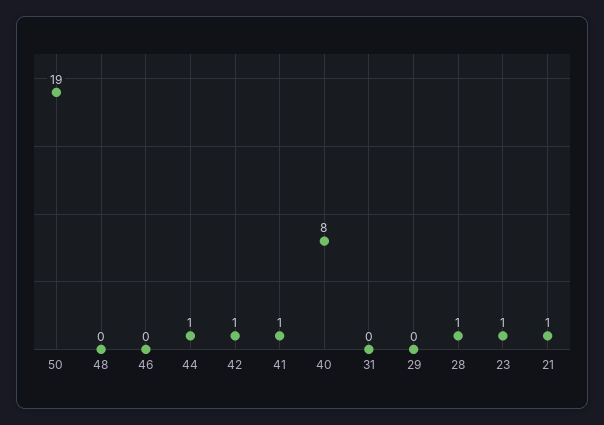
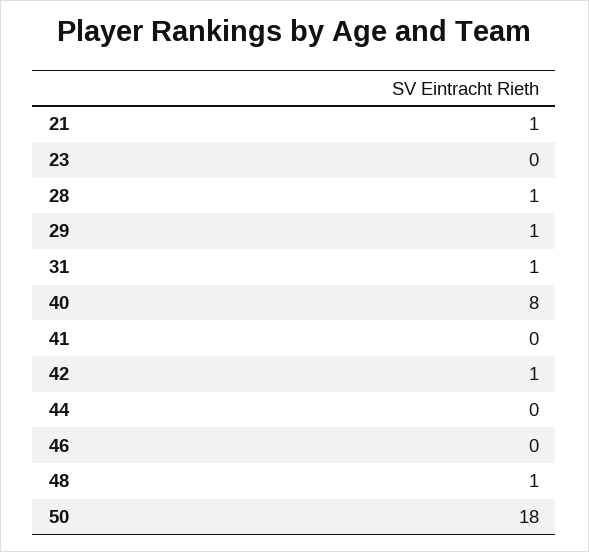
  {
-   "50": 19,
+   "50": 18,
-   "48": 0,
+   "48": 1,
    "46": 0,
-   "44": 1,
+   "44": 0,
    "42": 1,
-   "41": 1,
+   "41": 0,
    "40": 8,
-   "31": 0,
+   "31": 1,
-   "29": 0,
+   "29": 1,
    "28": 1,
-   "23": 1,
+   "23": 0,
    "21": 1
  }

